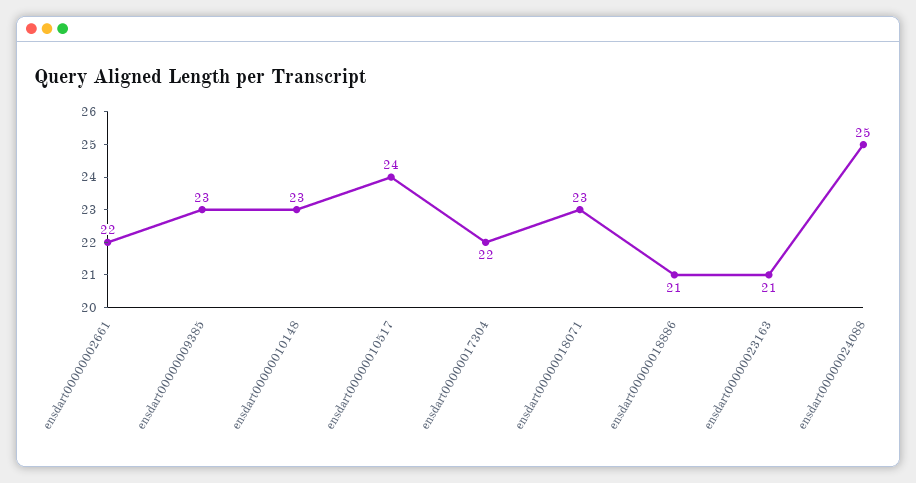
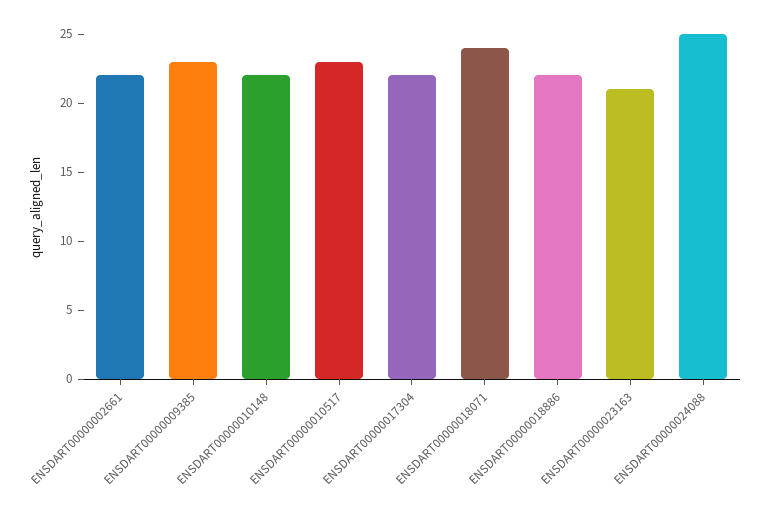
  {
    "ensdart00000002661": 22,
    "ensdart00000009385": 23,
-   "ensdart00000010148": 23,
+   "ensdart00000010148": 22,
-   "ensdart00000010517": 24,
+   "ensdart00000010517": 23,
    "ensdart00000017304": 22,
-   "ensdart00000018071": 23,
+   "ensdart00000018071": 24,
-   "ensdart00000018886": 21,
+   "ensdart00000018886": 22,
    "ensdart00000023163": 21,
    "ensdart00000024088": 25
  }

